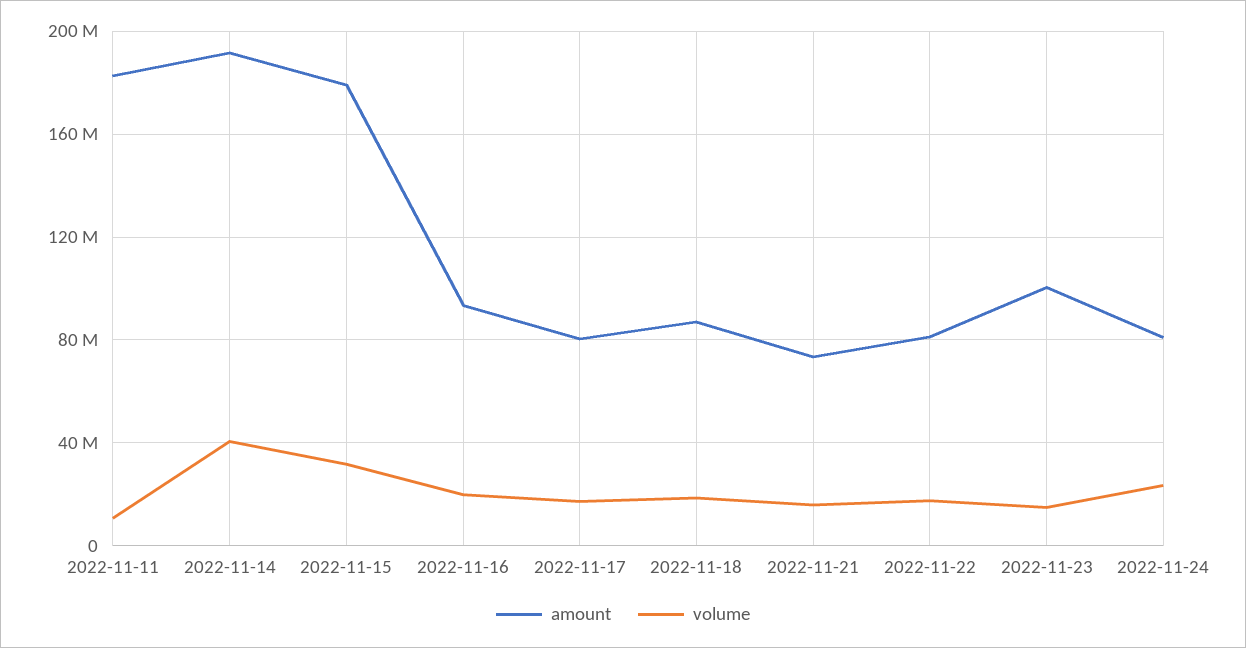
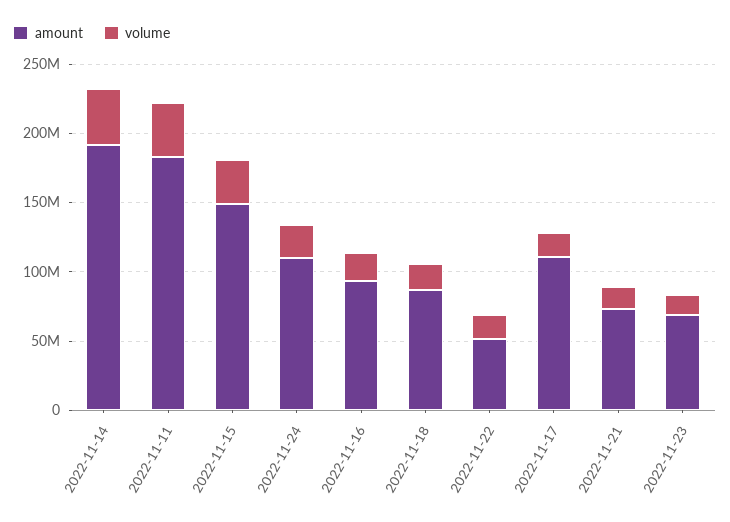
  {
    "amount": {
      "2022-11-11": 185000000,
      "2022-11-14": 190000000,
-     "2022-11-15": 180000000,
+     "2022-11-15": 150000000,
      "2022-11-16": 95000000,
-     "2022-11-17": 80000000,
+     "2022-11-17": 110000000,
      "2022-11-18": 85000000,
      "2022-11-21": 75000000,
-     "2022-11-22": 80000000,
+     "2022-11-22": 50000000,
-     "2022-11-23": 100000000,
+     "2022-11-23": 70000000,
-     "2022-11-24": 80000000
+     "2022-11-24": 110000000
    },
    "volume": {
-     "2022-11-11": 10000000,
+     "2022-11-11": 40000000,
      "2022-11-14": 40000000,
      "2022-11-15": 30000000,
      "2022-11-16": 20000000,
      "2022-11-17": 15000000,
      "2022-11-18": 20000000,
      "2022-11-21": 15000000,
      "2022-11-22": 20000000,
      "2022-11-23": 15000000,
      "2022-11-24": 25000000
    }
  }

